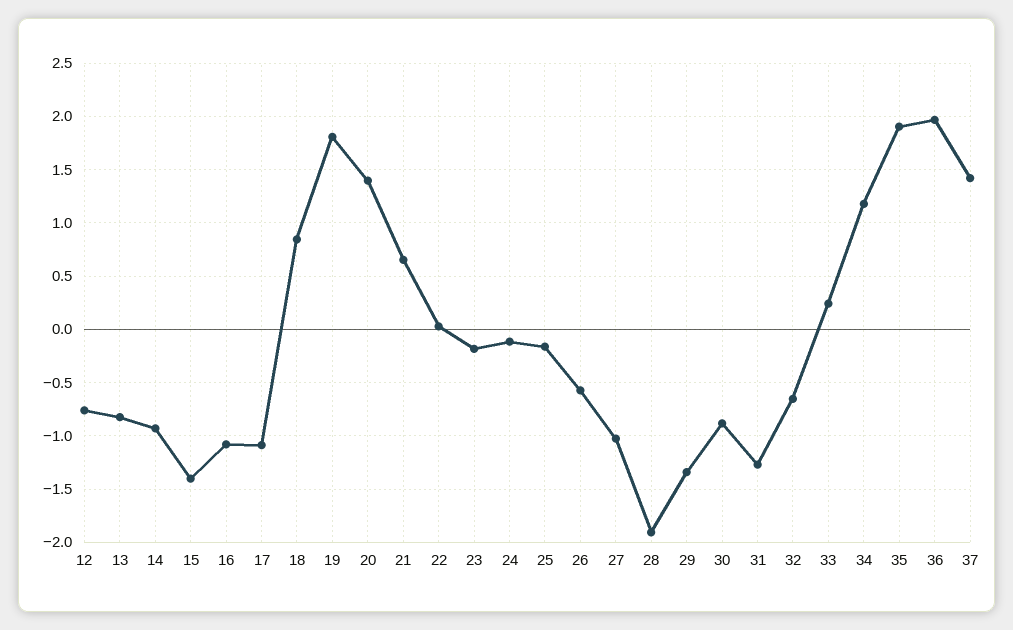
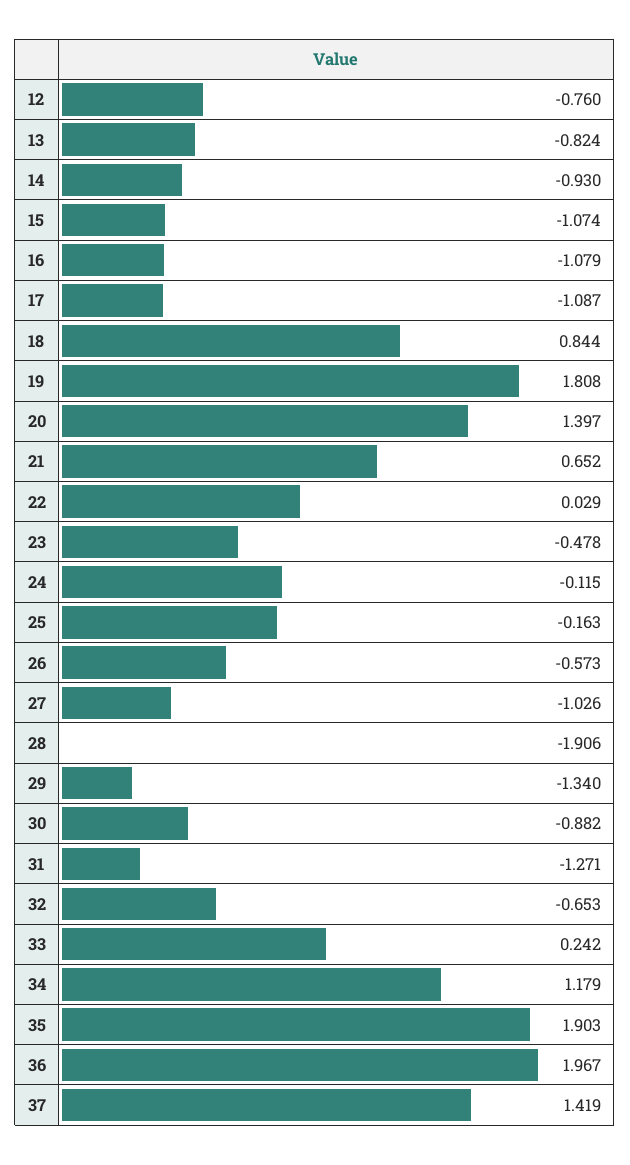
  {
    "12": -0.76,
    "13": -0.824,
    "14": -0.93,
-   "15": -1.4,
+   "15": -1.074,
    "16": -1.079,
    "17": -1.087,
    "18": 0.844,
    "19": 1.808,
    "20": 1.397,
    "21": 0.652,
    "22": 0.029,
-   "23": -0.2,
+   "23": -0.478,
    "24": -0.115,
    "25": -0.163,
    "26": -0.573,
    "27": -1.026,
    "28": -1.906,
    "29": -1.34,
    "30": -0.882,
    "31": -1.271,
    "32": -0.653,
    "33": 0.242,
    "34": 1.179,
    "35": 1.903,
    "36": 1.967,
    "37": 1.419
  }

